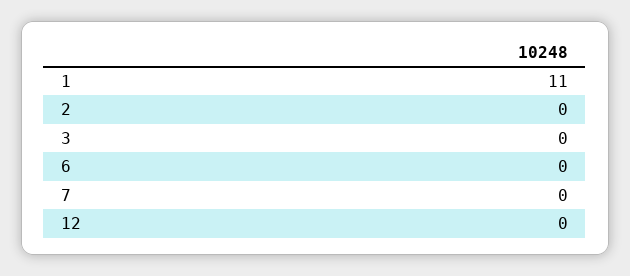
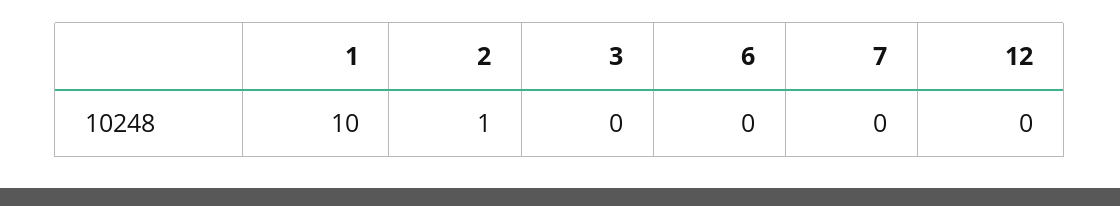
  {
-   "1": 11,
+   "1": 10,
-   "2": 0,
+   "2": 1,
    "3": 0,
    "6": 0,
    "7": 0,
    "12": 0
  }

